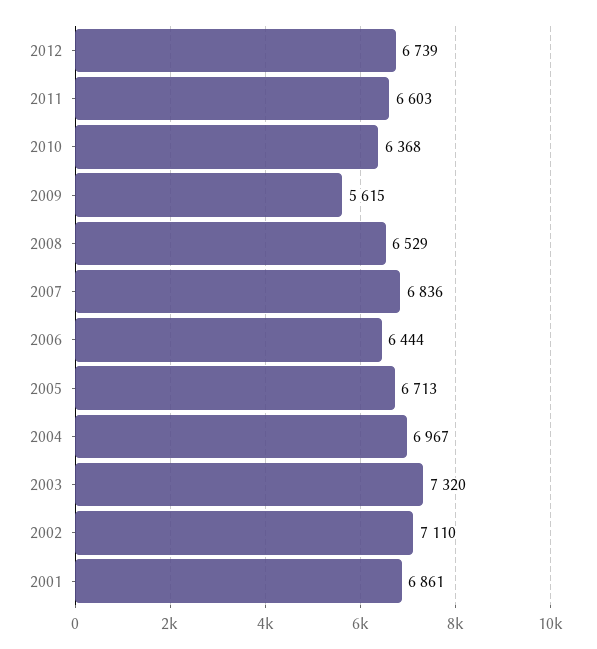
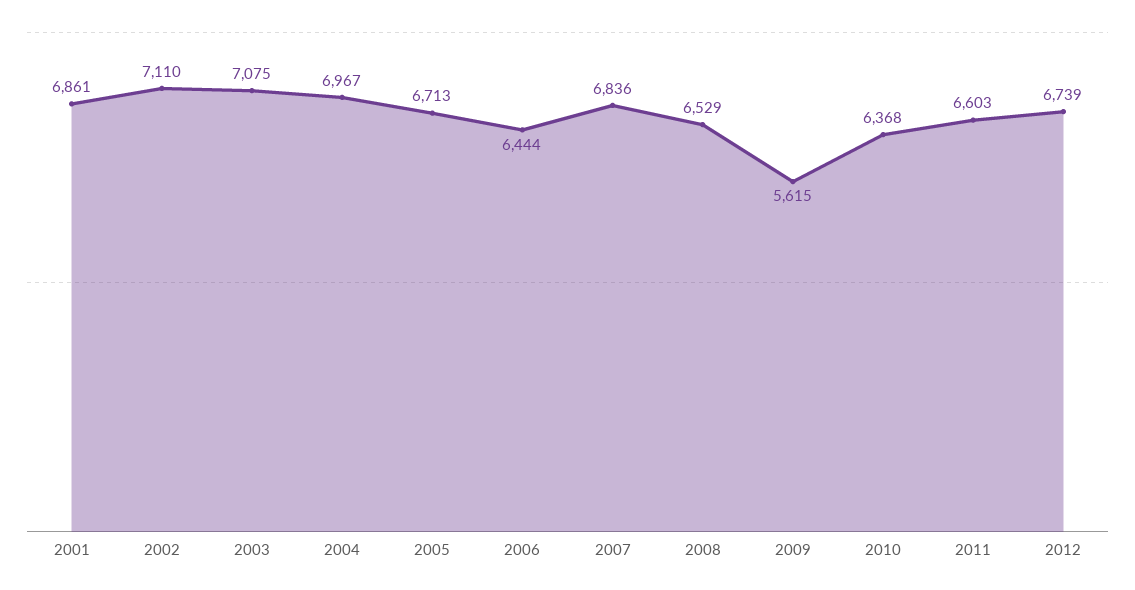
  {
    "2012": 6739,
    "2011": 6603,
    "2010": 6368,
    "2009": 5615,
    "2008": 6529,
    "2007": 6836,
    "2006": 6444,
    "2005": 6713,
    "2004": 6967,
-   "2003": 7320,
+   "2003": 7075,
    "2002": 7110,
    "2001": 6861
  }

